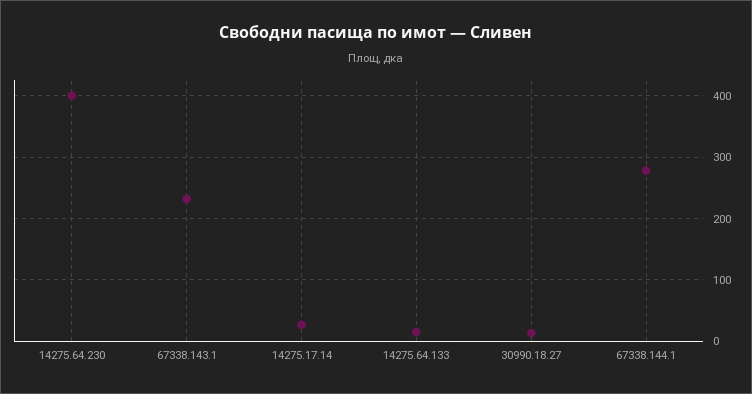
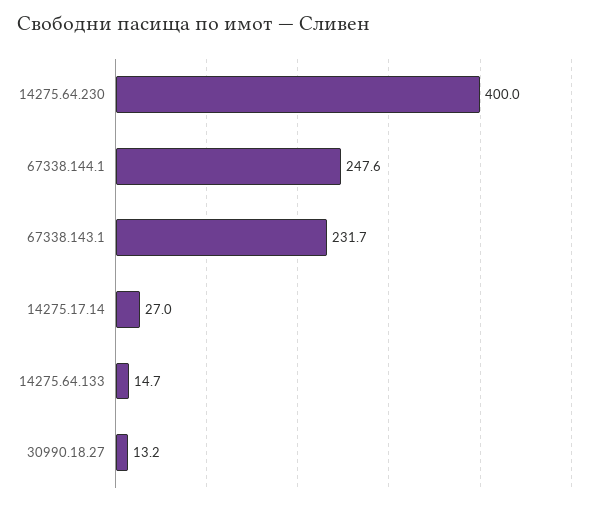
  {
    "14275.64.230": 400,
    "67338.143.1": 231.7,
    "14275.17.14": 27,
    "14275.64.133": 14.7,
    "30990.18.27": 13.2,
-   "67338.144.1": 280
+   "67338.144.1": 247.6
  }

